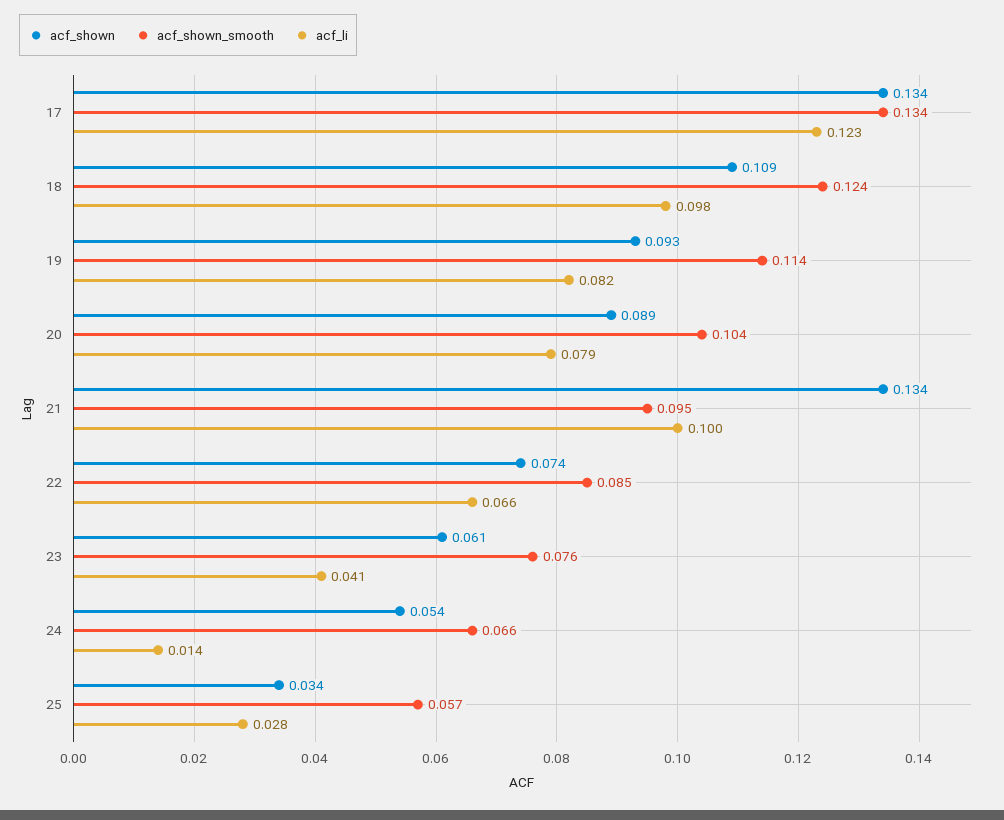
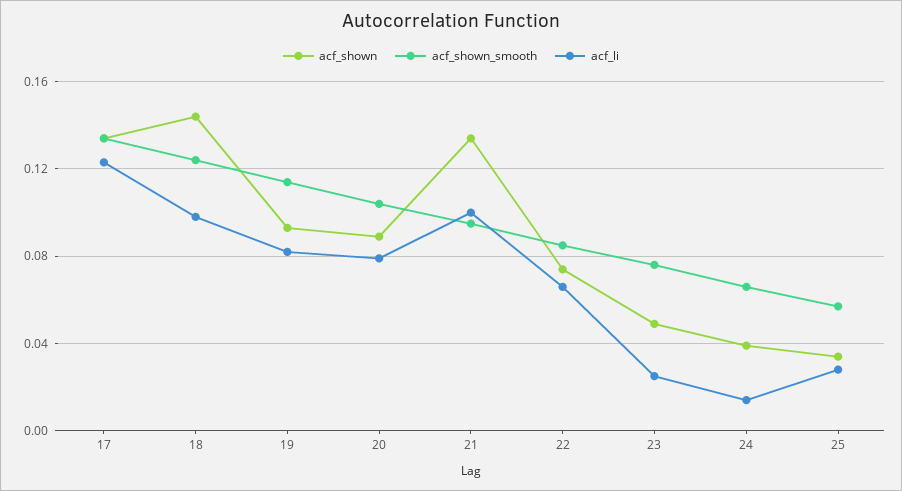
  {
    "acf_shown": {
      "17": 0.134,
-     "18": 0.109,
+     "18": 0.145,
      "19": 0.093,
      "20": 0.089,
      "21": 0.134,
      "22": 0.074,
-     "23": 0.061,
+     "23": 0.05,
-     "24": 0.054,
+     "24": 0.04,
      "25": 0.034
    },
    "acf_shown_smooth": {
      "17": 0.134,
      "18": 0.124,
      "19": 0.114,
      "20": 0.104,
      "21": 0.095,
      "22": 0.085,
      "23": 0.076,
      "24": 0.066,
      "25": 0.057
    },
    "acf_li": {
      "17": 0.123,
      "18": 0.098,
      "19": 0.082,
      "20": 0.079,
      "21": 0.1,
      "22": 0.066,
-     "23": 0.041,
+     "23": 0.025,
      "24": 0.014,
      "25": 0.028
    }
  }

